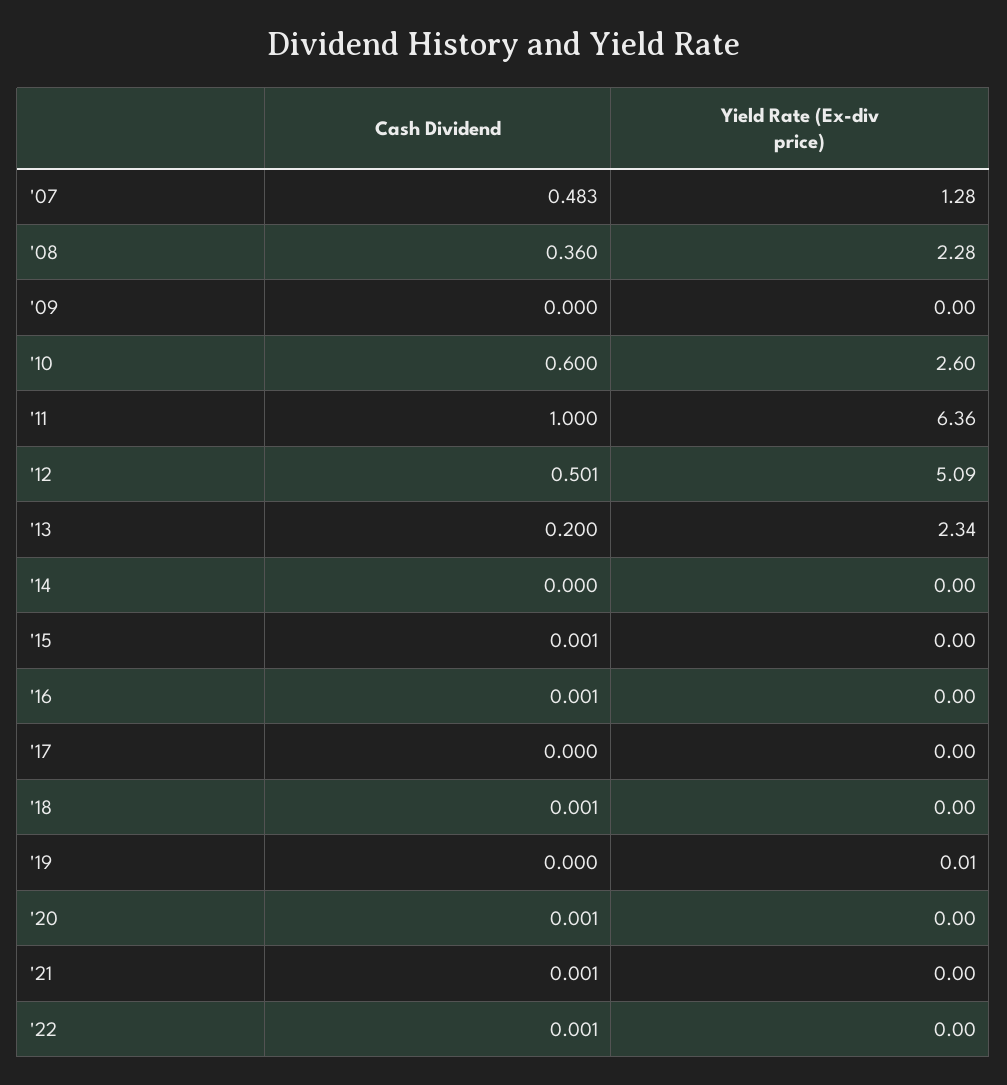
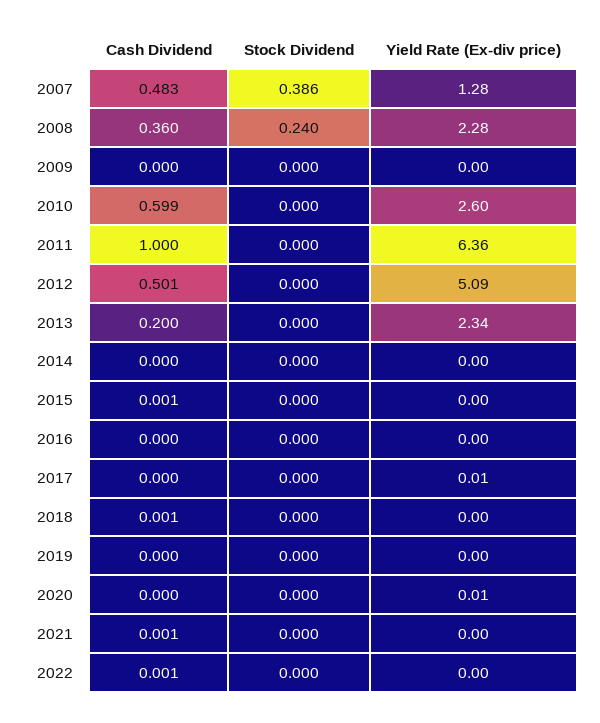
  {
    "Cash Dividend": {
      "'07": 0.483,
      "'08": 0.36,
      "'09": 0,
-     "'10": 0.6,
+     "'10": 0.599,
      "'11": 1,
      "'12": 0.501,
      "'13": 0.2,
      "'14": 0,
      "'15": 0.001,
-     "'16": 0.001,
+     "'16": 0,
      "'17": 0,
      "'18": 0.001,
      "'19": 0,
-     "'20": 0.001,
+     "'20": 0,
      "'21": 0.001,
      "'22": 0.001
    },
    "Yield Rate (Ex-div price)": {
      "'07": 1.28,
      "'08": 2.28,
      "'09": 0,
      "'10": 2.6,
      "'11": 6.36,
      "'12": 5.09,
      "'13": 2.34,
      "'14": 0,
      "'15": 0,
      "'16": 0,
-     "'17": 0,
+     "'17": 0.01,
      "'18": 0,
-     "'19": 0.01,
+     "'19": 0,
-     "'20": 0,
+     "'20": 0.01,
      "'21": 0,
      "'22": 0
-   }
+   },
+   "Stock Dividend": {
+     "'07": 0.386,
+     "'08": 0.24,
+     "'09": 0,
+     "'10": 0,
+     "'11": 0,
+     "'12": 0,
+     "'13": 0,
+     "'14": 0,
+     "'15": 0,
+     "'16": 0,
+     "'17": 0,
+     "'18": 0,
+     "'19": 0,
+     "'20": 0,
+     "'21": 0,
+     "'22": 0
+   }
  }

